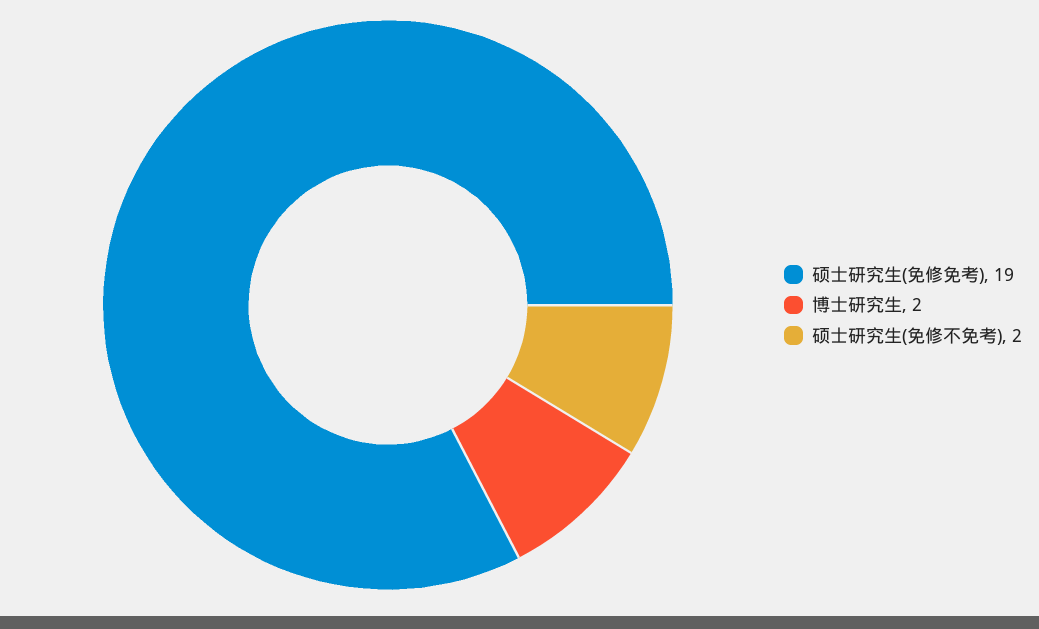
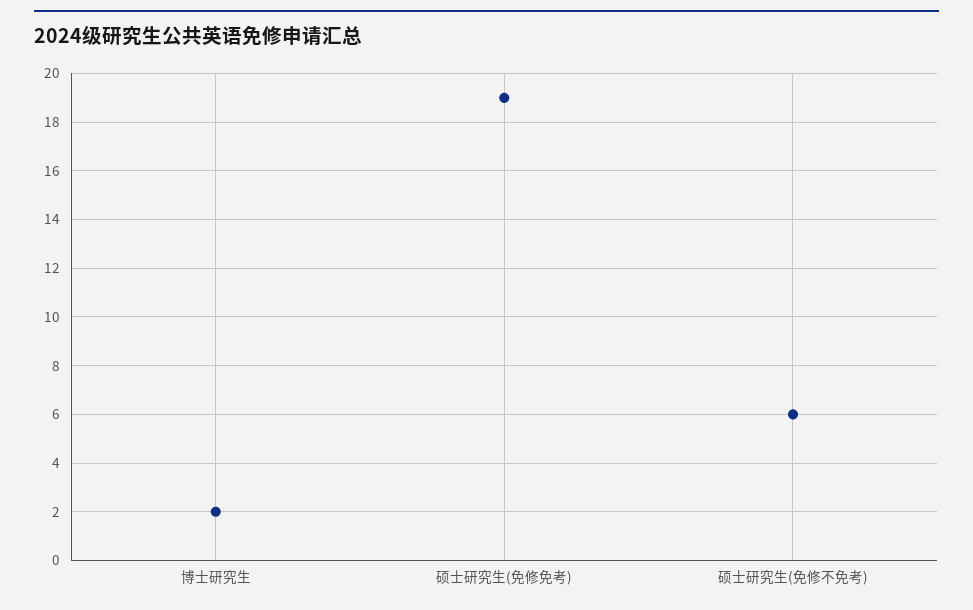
  {
    "硕士研究生(免修免考)": 19,
    "博士研究生": 2,
-   "硕士研究生(免修不免考)": 2
+   "硕士研究生(免修不免考)": 6
  }

